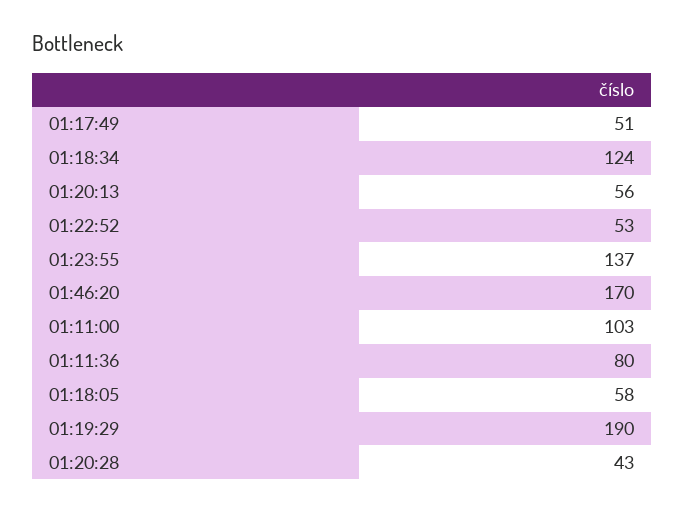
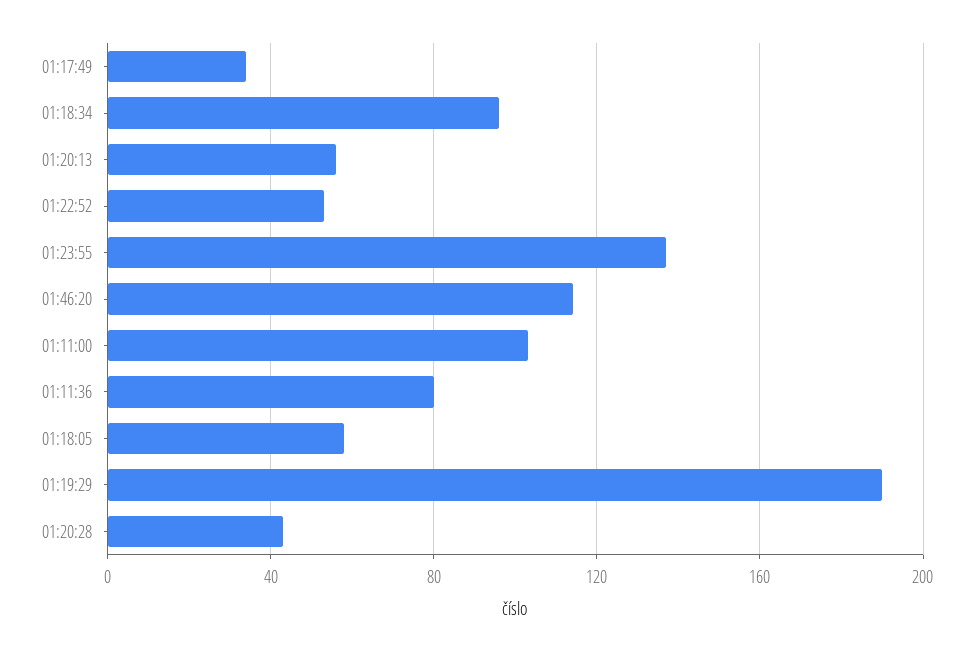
  {
-   "01:17:49": 51,
+   "01:17:49": 35,
-   "01:18:34": 124,
+   "01:18:34": 95,
    "01:20:13": 56,
    "01:22:52": 53,
    "01:23:55": 137,
-   "01:46:20": 170,
+   "01:46:20": 115,
    "01:11:00": 103,
    "01:11:36": 80,
    "01:18:05": 58,
    "01:19:29": 190,
    "01:20:28": 43
  }

